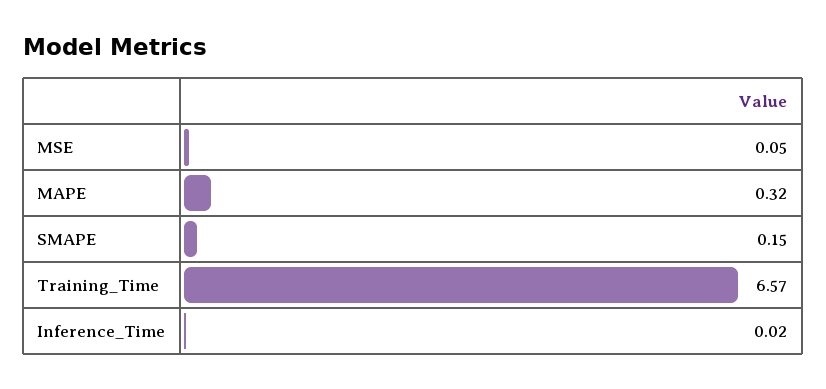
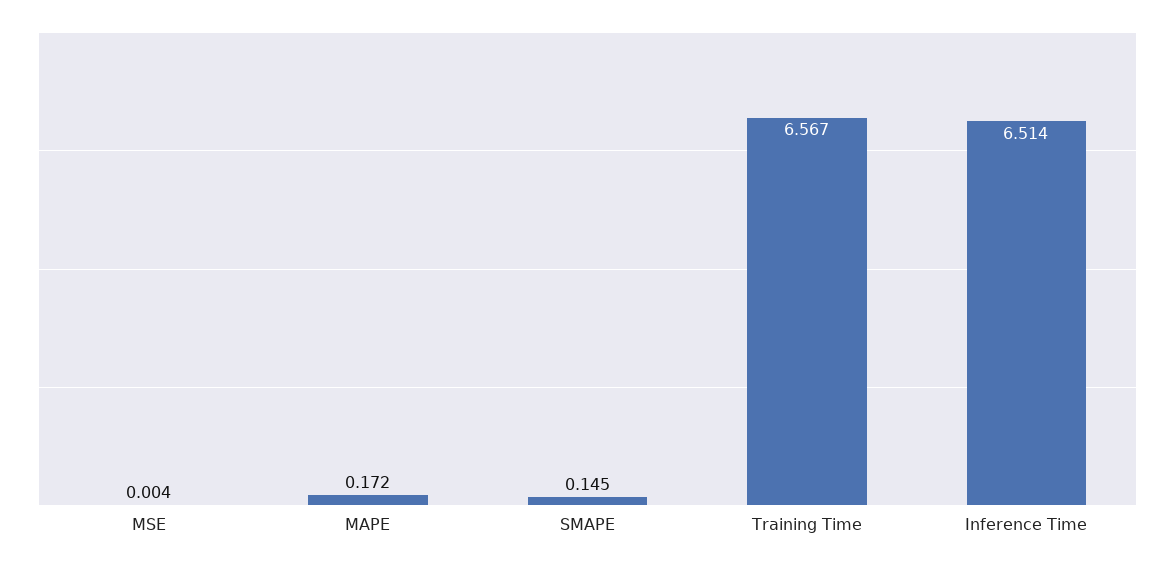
  {
-   "MSE": 0.05,
+   "MSE": 0.004,
-   "MAPE": 0.32,
+   "MAPE": 0.172,
    "SMAPE": 0.145,
    "Training_Time": 6.567,
-   "Inference_Time": 0.02
+   "Inference_Time": 6.514
  }

